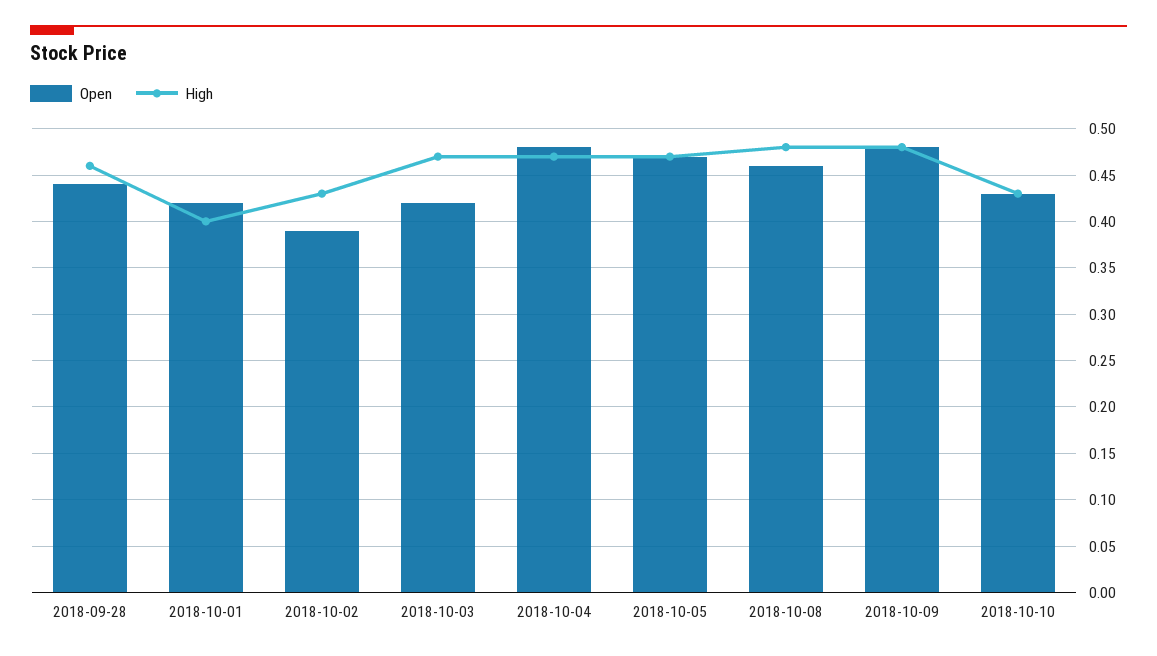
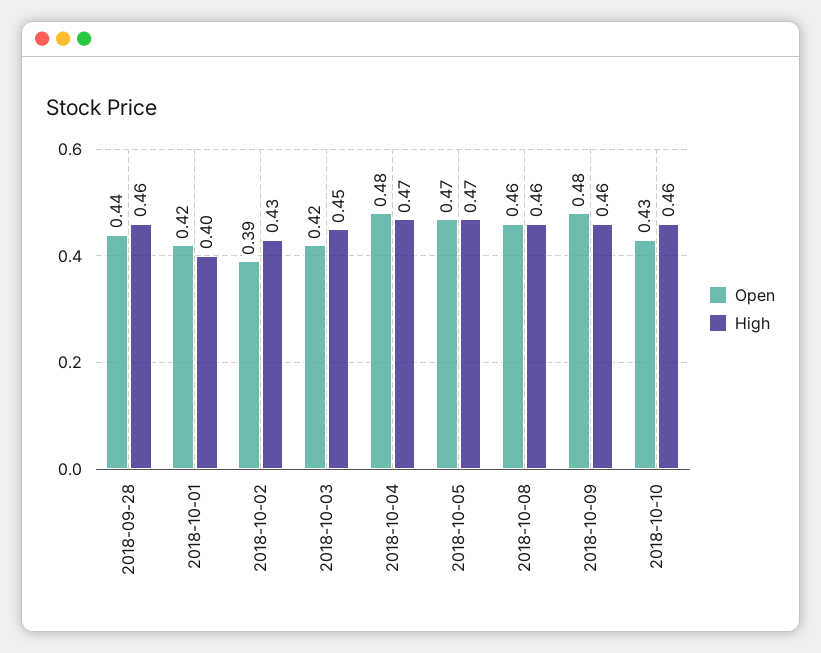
  {
    "Open": {
      "2018-09-28": 0.44,
      "2018-10-01": 0.42,
      "2018-10-02": 0.39,
      "2018-10-03": 0.42,
      "2018-10-04": 0.48,
      "2018-10-05": 0.47,
      "2018-10-08": 0.46,
      "2018-10-09": 0.48,
      "2018-10-10": 0.43
    },
    "High": {
      "2018-09-28": 0.46,
      "2018-10-01": 0.4,
      "2018-10-02": 0.43,
-     "2018-10-03": 0.47,
+     "2018-10-03": 0.45,
      "2018-10-04": 0.47,
      "2018-10-05": 0.47,
-     "2018-10-08": 0.48,
+     "2018-10-08": 0.46,
-     "2018-10-09": 0.48,
+     "2018-10-09": 0.46,
-     "2018-10-10": 0.43
+     "2018-10-10": 0.46
    }
  }

